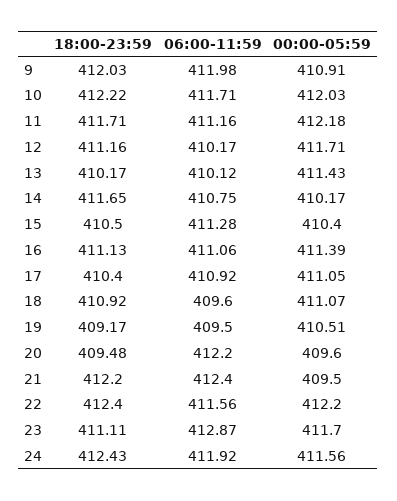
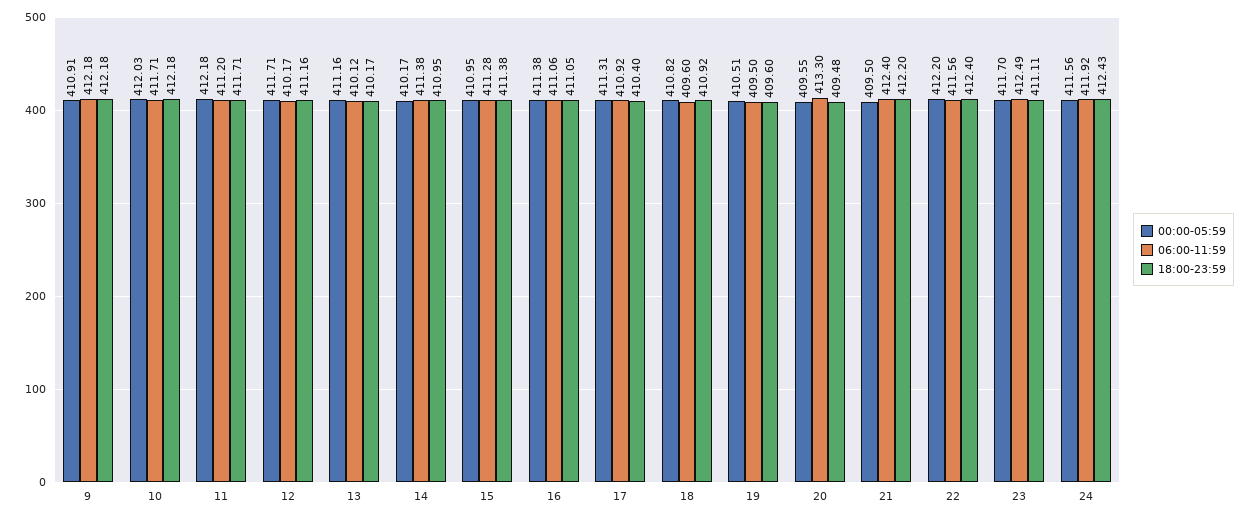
  {
    "18:00-23:59": {
-     "9": 412.03,
+     "9": 412.18,
-     "10": 412.22,
+     "10": 412.18,
      "11": 411.71,
      "12": 411.16,
      "13": 410.17,
-     "14": 411.65,
+     "14": 410.95,
-     "15": 410.5,
+     "15": 411.38,
-     "16": 411.13,
+     "16": 411.05,
      "17": 410.4,
      "18": 410.92,
-     "19": 409.17,
+     "19": 409.6,
      "20": 409.48,
      "21": 412.2,
      "22": 412.4,
      "23": 411.11,
      "24": 412.43
    },
    "06:00-11:59": {
-     "9": 411.98,
+     "9": 412.18,
      "10": 411.71,
-     "11": 411.16,
+     "11": 411.2,
      "12": 410.17,
      "13": 410.12,
-     "14": 410.75,
+     "14": 411.38,
      "15": 411.28,
      "16": 411.06,
      "17": 410.92,
      "18": 409.6,
      "19": 409.5,
-     "20": 412.2,
+     "20": 413.3,
      "21": 412.4,
      "22": 411.56,
-     "23": 412.87,
+     "23": 412.49,
      "24": 411.92
    },
    "00:00-05:59": {
      "9": 410.91,
      "10": 412.03,
      "11": 412.18,
      "12": 411.71,
-     "13": 411.43,
+     "13": 411.16,
      "14": 410.17,
-     "15": 410.4,
+     "15": 410.95,
-     "16": 411.39,
+     "16": 411.38,
-     "17": 411.05,
+     "17": 411.31,
-     "18": 411.07,
+     "18": 410.82,
      "19": 410.51,
-     "20": 409.6,
+     "20": 409.55,
      "21": 409.5,
      "22": 412.2,
      "23": 411.7,
      "24": 411.56
    }
  }

